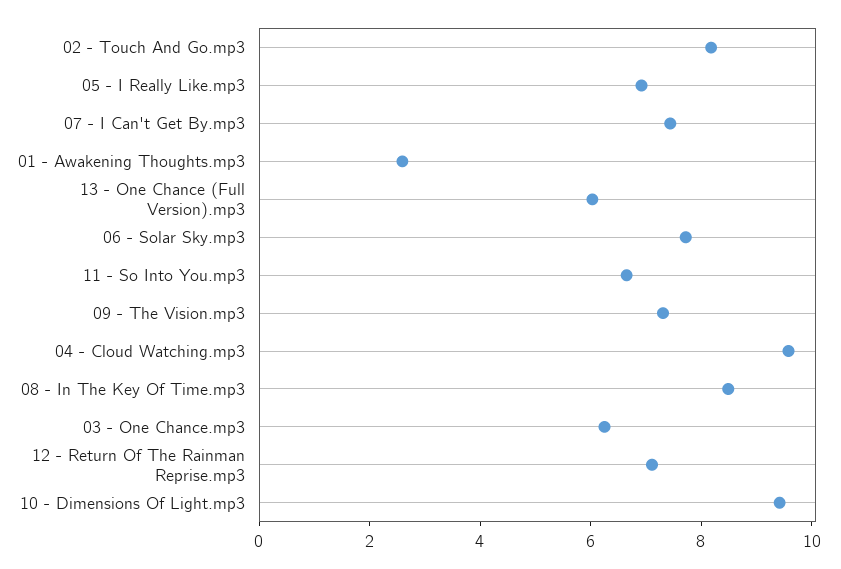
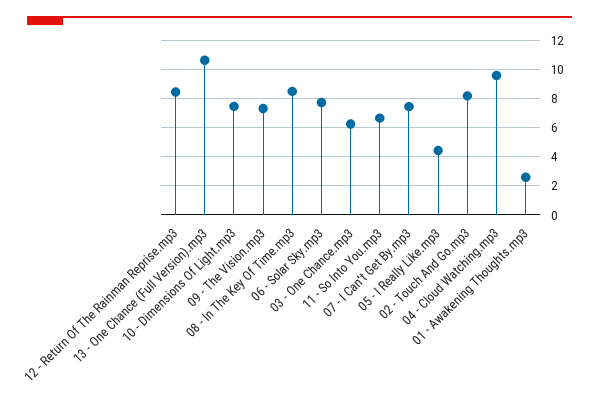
  {
    "02 - Touch And Go.mp3": 8,
-   "05 - I Really Like.mp3": 7,
+   "05 - I Really Like.mp3": 4.5,
    "07 - I Can't Get By.mp3": 7.5,
    "01 - Awakening Thoughts.mp3": 2.5,
-   "13 - One Chance (Full Version).mp3": 6,
+   "13 - One Chance (Full Version).mp3": 10.5,
    "06 - Solar Sky.mp3": 7.5,
    "11 - So Into You.mp3": 6.5,
    "09 - The Vision.mp3": 7.5,
    "04 - Cloud Watching.mp3": 9.5,
    "08 - In The Key Of Time.mp3": 8.5,
    "03 - One Chance.mp3": 6.5,
-   "12 - Return Of The Rainman Reprise.mp3": 7,
+   "12 - Return Of The Rainman Reprise.mp3": 8.5,
-   "10 - Dimensions Of Light.mp3": 9.5
+   "10 - Dimensions Of Light.mp3": 7.5
  }

